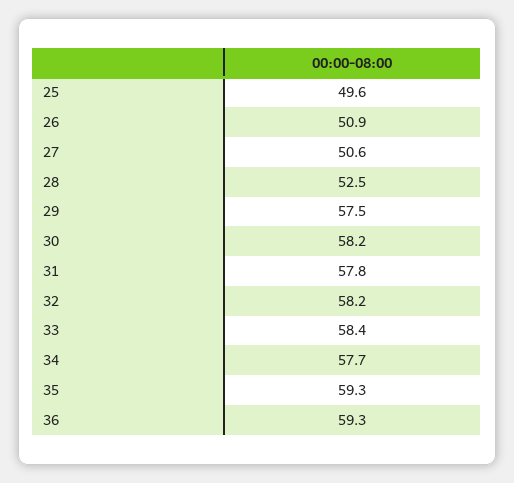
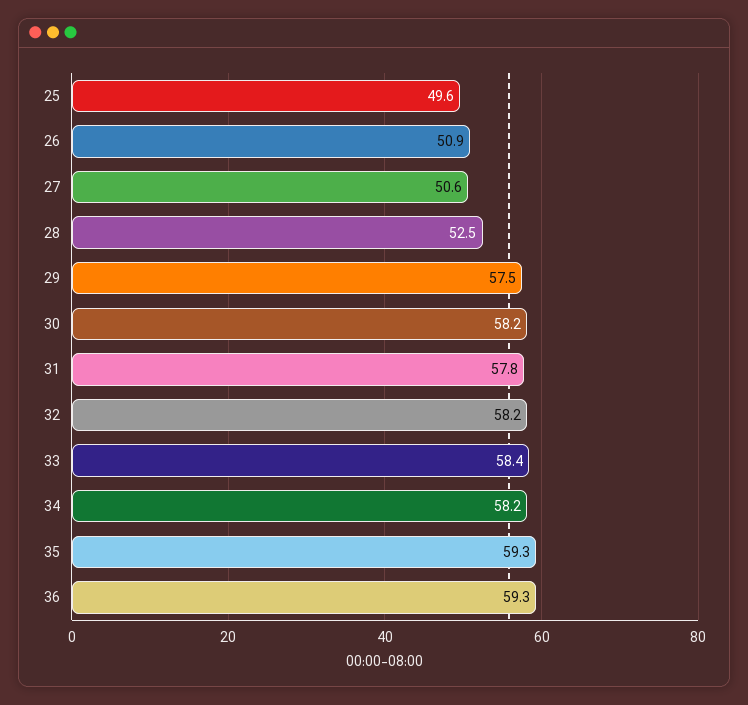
  {
    "25": 49.6,
    "26": 50.9,
    "27": 50.6,
    "28": 52.5,
    "29": 57.5,
    "30": 58.2,
    "31": 57.8,
    "32": 58.2,
    "33": 58.4,
-   "34": 57.7,
+   "34": 58.2,
    "35": 59.3,
    "36": 59.3
  }

